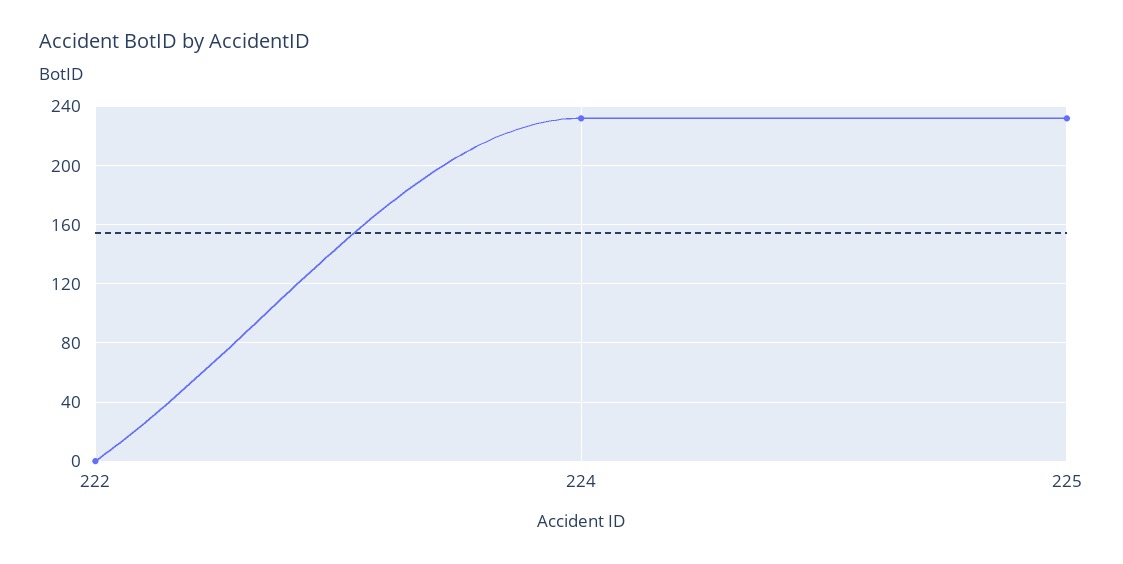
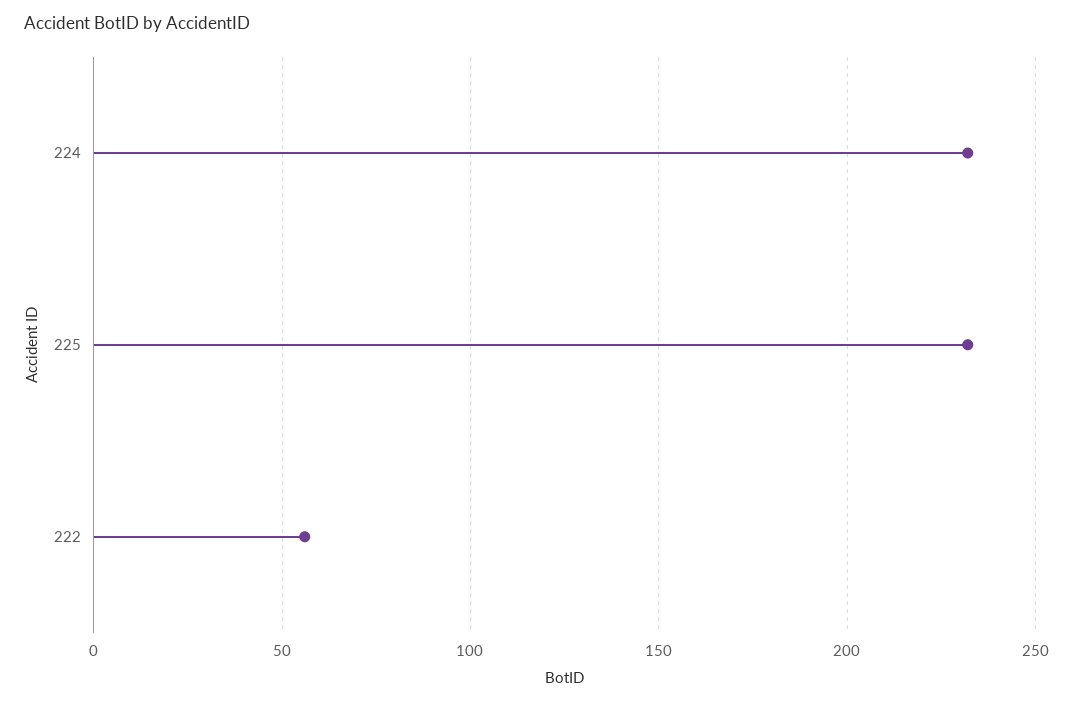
  {
-   "222": 0,
+   "222": 55,
    "224": 230,
    "225": 230
  }

